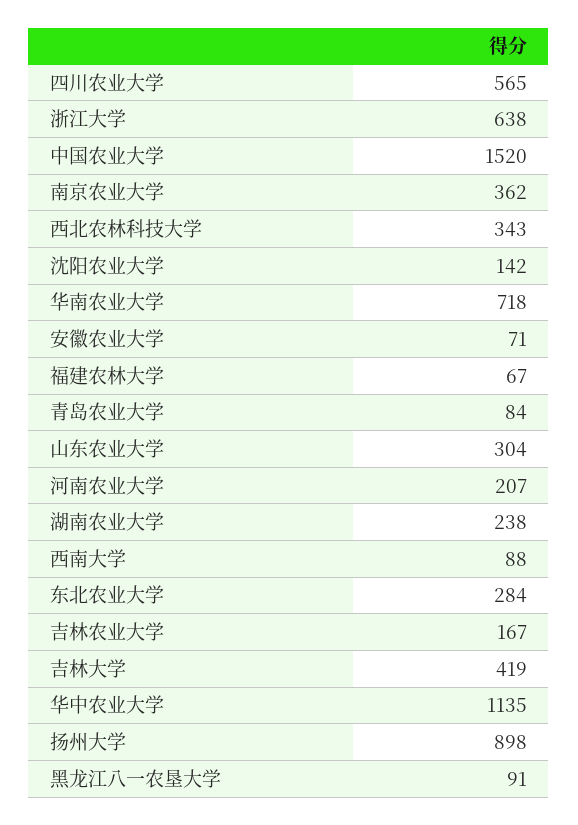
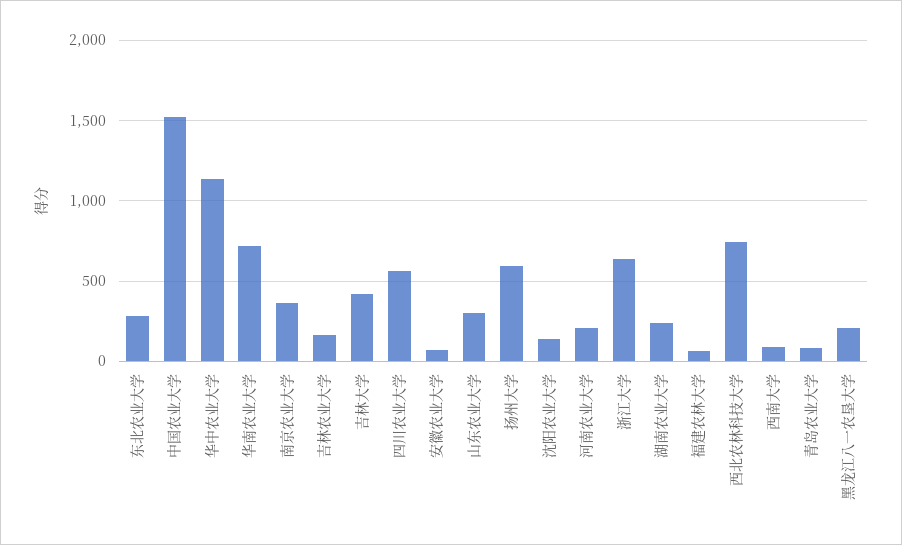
  {
    "四川农业大学": 565,
    "浙江大学": 638,
    "中国农业大学": 1520,
    "南京农业大学": 362,
-   "西北农林科技大学": 343,
+   "西北农林科技大学": 750,
    "沈阳农业大学": 142,
    "华南农业大学": 718,
    "安徽农业大学": 71,
    "福建农林大学": 67,
    "青岛农业大学": 84,
    "山东农业大学": 304,
    "河南农业大学": 207,
    "湖南农业大学": 238,
    "西南大学": 88,
    "东北农业大学": 284,
    "吉林农业大学": 167,
    "吉林大学": 419,
    "华中农业大学": 1135,
-   "扬州大学": 898,
+   "扬州大学": 600,
-   "黑龙江八一农垦大学": 91
+   "黑龙江八一农垦大学": 200
  }

